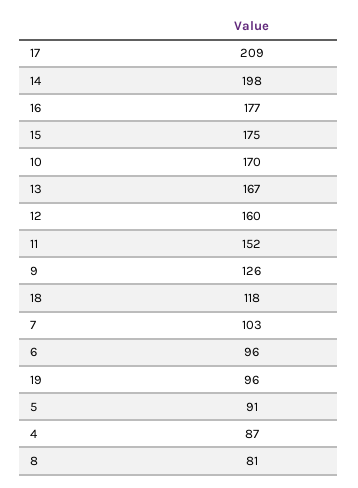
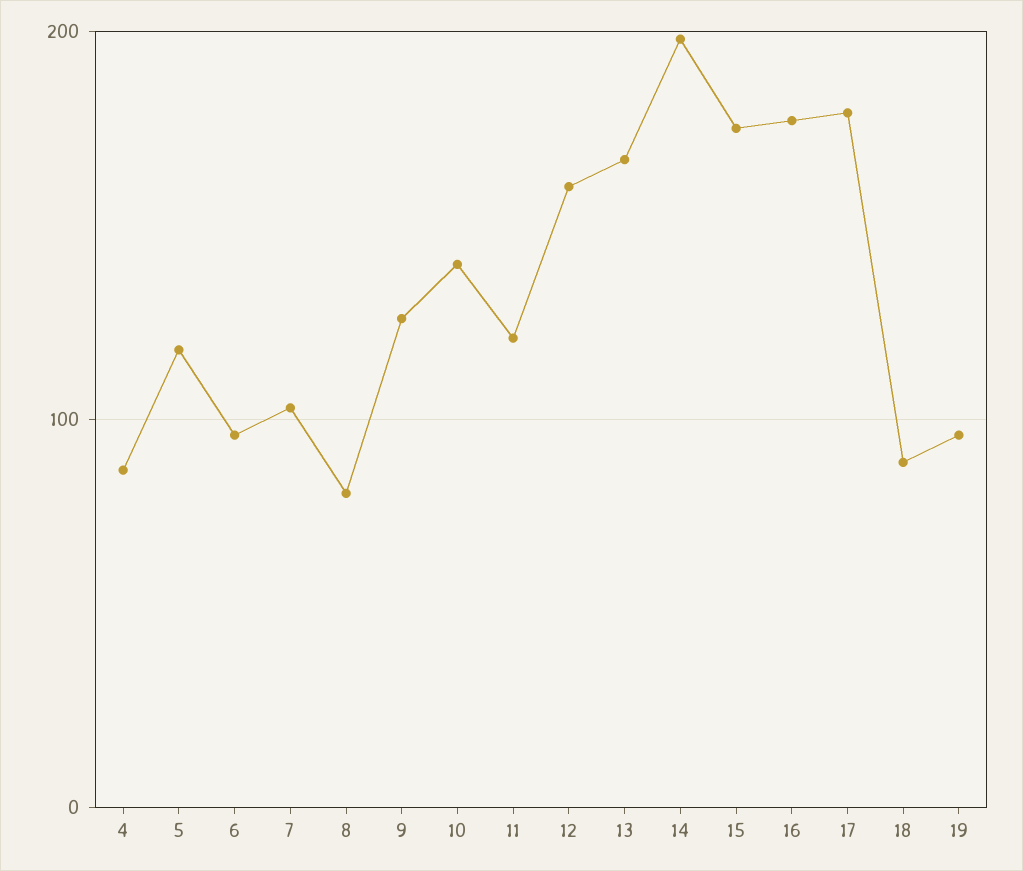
  {
-   "17": 209,
+   "17": 180,
    "14": 198,
    "16": 177,
    "15": 175,
-   "10": 170,
+   "10": 140,
    "13": 167,
    "12": 160,
-   "11": 152,
+   "11": 120,
    "9": 126,
-   "18": 118,
+   "18": 90,
    "7": 103,
    "6": 96,
    "19": 96,
-   "5": 91,
+   "5": 120,
    "4": 87,
    "8": 81
  }

